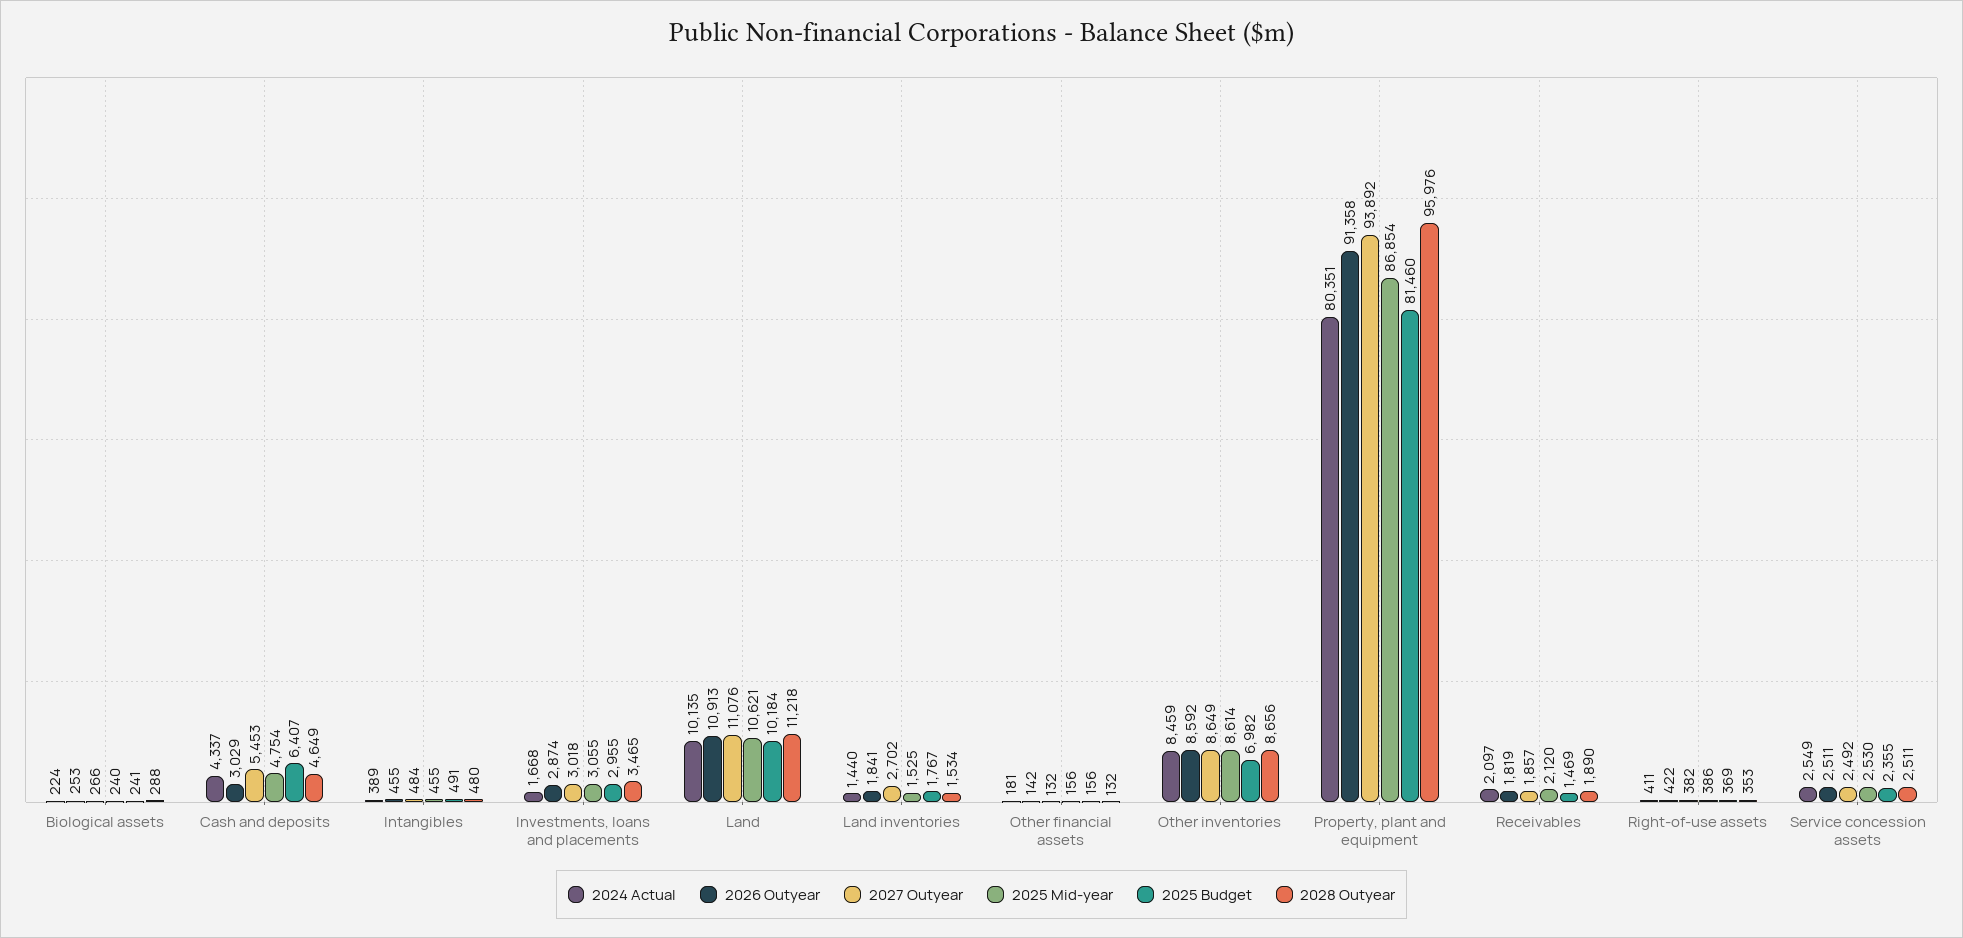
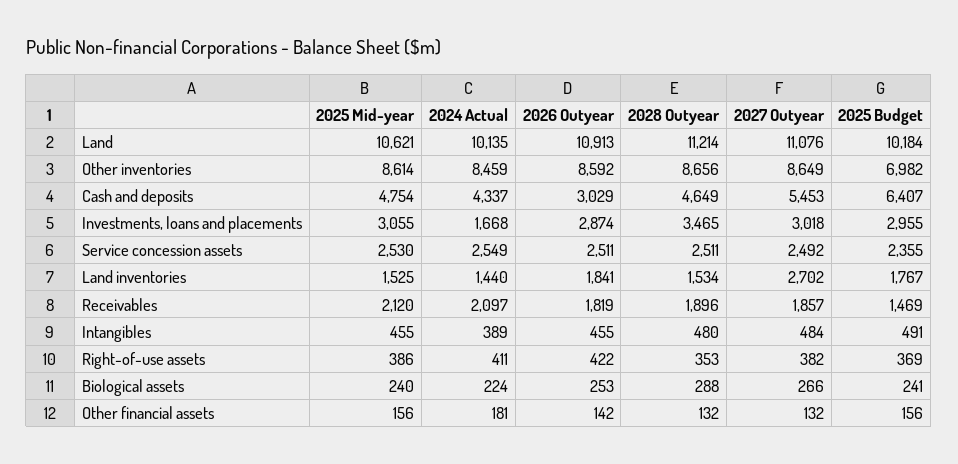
  {
    "2024 Actual": {
      "Biological assets": 224,
      "Cash and deposits": 4337,
      "Intangibles": 389,
      "Investments, loans and placements": 1668,
      "Land": 10135,
      "Land inventories": 1440,
      "Other financial assets": 181,
      "Other inventories": 8459,
-     "Property, plant and equipment": 80351,
      "Receivables": 2097,
      "Right-of-use assets": 411,
      "Service concession assets": 2549
    },
    "2026 Outyear": {
      "Biological assets": 253,
      "Cash and deposits": 3029,
      "Intangibles": 455,
      "Investments, loans and placements": 2874,
      "Land": 10913,
      "Land inventories": 1841,
      "Other financial assets": 142,
      "Other inventories": 8592,
-     "Property, plant and equipment": 91358,
      "Receivables": 1819,
      "Right-of-use assets": 422,
      "Service concession assets": 2511
    },
    "2027 Outyear": {
      "Biological assets": 266,
      "Cash and deposits": 5453,
      "Intangibles": 484,
      "Investments, loans and placements": 3018,
      "Land": 11076,
      "Land inventories": 2702,
      "Other financial assets": 132,
      "Other inventories": 8649,
-     "Property, plant and equipment": 93892,
      "Receivables": 1857,
      "Right-of-use assets": 382,
      "Service concession assets": 2492
    },
    "2025 Mid-year": {
      "Biological assets": 240,
      "Cash and deposits": 4754,
      "Intangibles": 455,
      "Investments, loans and placements": 3055,
      "Land": 10621,
      "Land inventories": 1525,
      "Other financial assets": 156,
      "Other inventories": 8614,
-     "Property, plant and equipment": 86854,
      "Receivables": 2120,
      "Right-of-use assets": 386,
      "Service concession assets": 2530
    },
    "2025 Budget": {
      "Biological assets": 241,
      "Cash and deposits": 6407,
      "Intangibles": 491,
      "Investments, loans and placements": 2955,
      "Land": 10184,
      "Land inventories": 1767,
      "Other financial assets": 156,
      "Other inventories": 6982,
-     "Property, plant and equipment": 81460,
      "Receivables": 1469,
      "Right-of-use assets": 369,
      "Service concession assets": 2355
    },
    "2028 Outyear": {
      "Biological assets": 288,
      "Cash and deposits": 4649,
      "Intangibles": 480,
      "Investments, loans and placements": 3465,
-     "Land": 11218,
+     "Land": 11214,
      "Land inventories": 1534,
      "Other financial assets": 132,
      "Other inventories": 8656,
-     "Property, plant and equipment": 95976,
-     "Receivables": 1890,
+     "Receivables": 1896,
      "Right-of-use assets": 353,
      "Service concession assets": 2511
    }
  }

